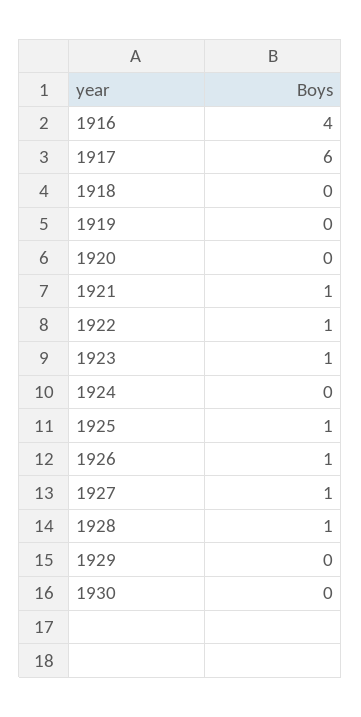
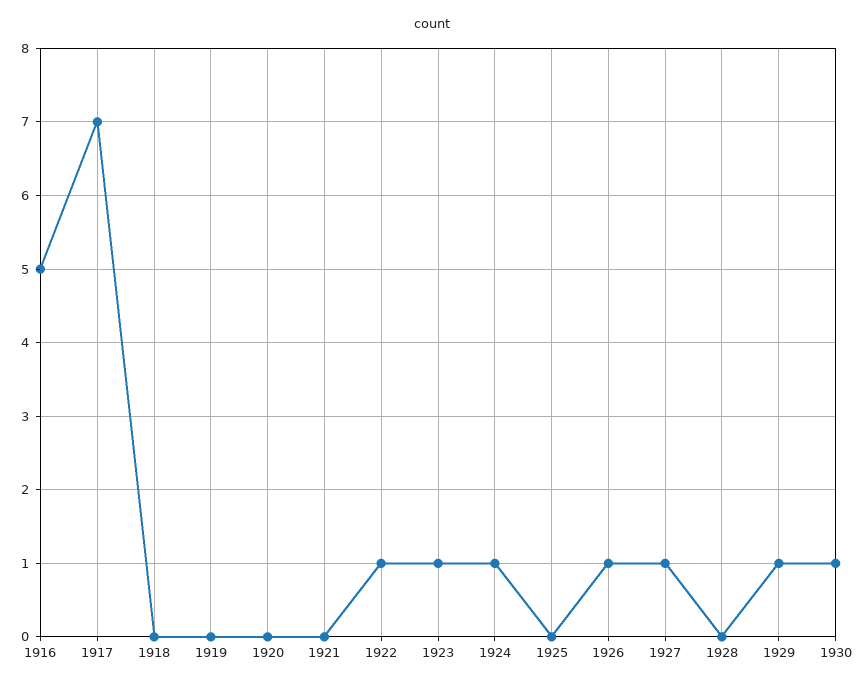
  {
-   "1916": 4,
+   "1916": 5,
-   "1917": 6,
+   "1917": 7,
    "1918": 0,
    "1919": 0,
    "1920": 0,
-   "1921": 1,
+   "1921": 0,
    "1922": 1,
    "1923": 1,
-   "1924": 0,
+   "1924": 1,
-   "1925": 1,
+   "1925": 0,
    "1926": 1,
    "1927": 1,
-   "1928": 1,
+   "1928": 0,
-   "1929": 0,
+   "1929": 1,
-   "1930": 0
+   "1930": 1
  }

